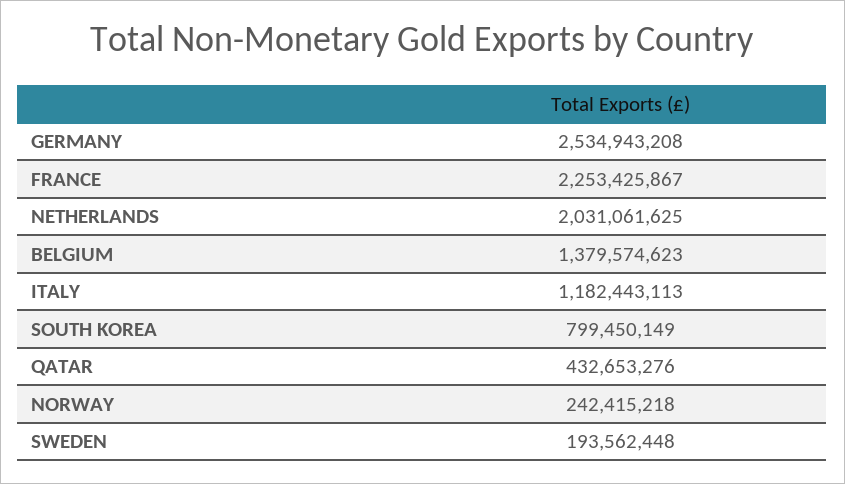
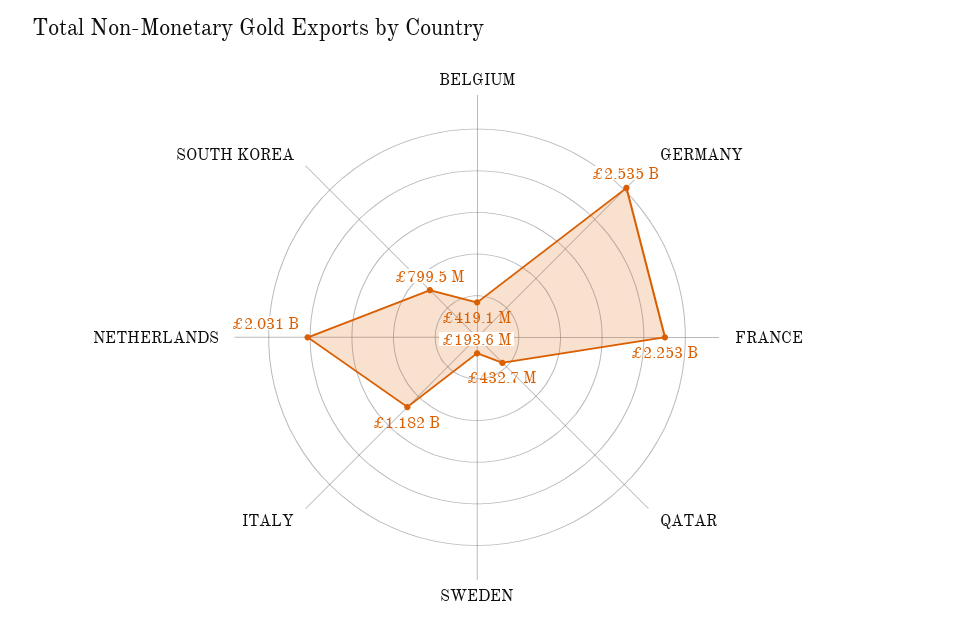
  {
    "GERMANY": 2534943208,
    "FRANCE": 2253425867,
    "NETHERLANDS": 2031061625,
-   "BELGIUM": 1379574623,
+   "BELGIUM": 419100000,
    "ITALY": 1182443113,
    "SOUTH KOREA": 799450149,
    "QATAR": 432653276,
-   "NORWAY": 242415218,
    "SWEDEN": 193562448
  }

